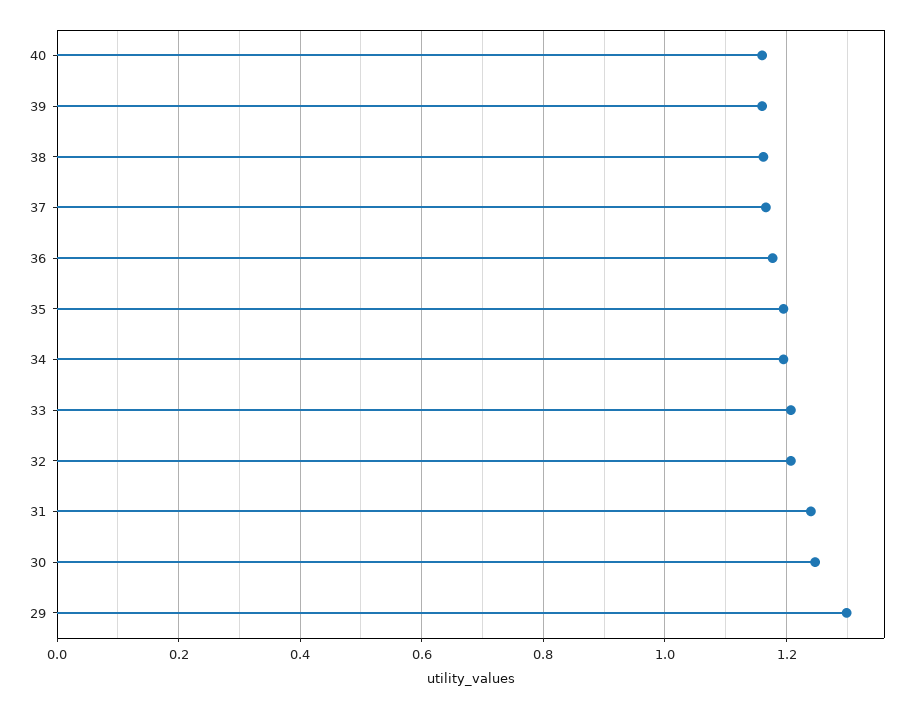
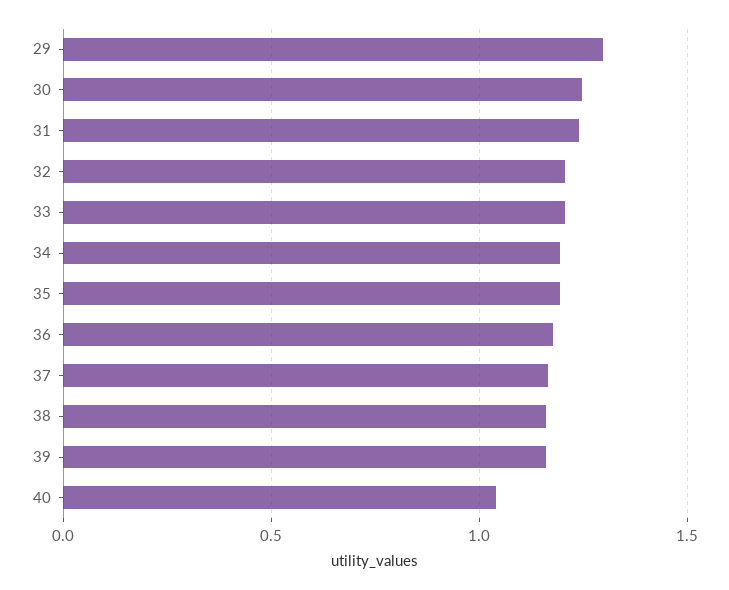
  {
-   "40": 1.16,
+   "40": 1.05,
    "39": 1.16,
    "38": 1.16,
    "37": 1.16,
    "36": 1.18,
    "35": 1.2,
    "34": 1.2,
    "33": 1.2,
    "32": 1.2,
    "31": 1.24,
    "30": 1.24,
    "29": 1.3
  }

